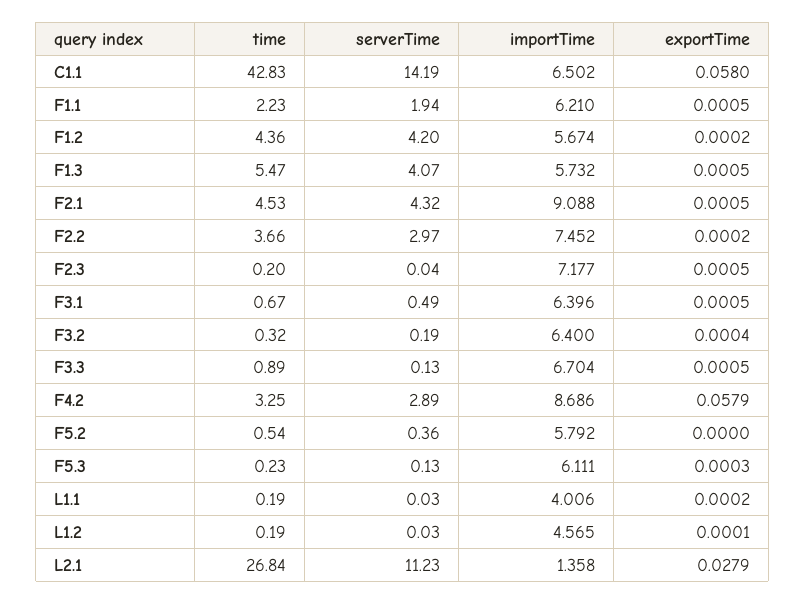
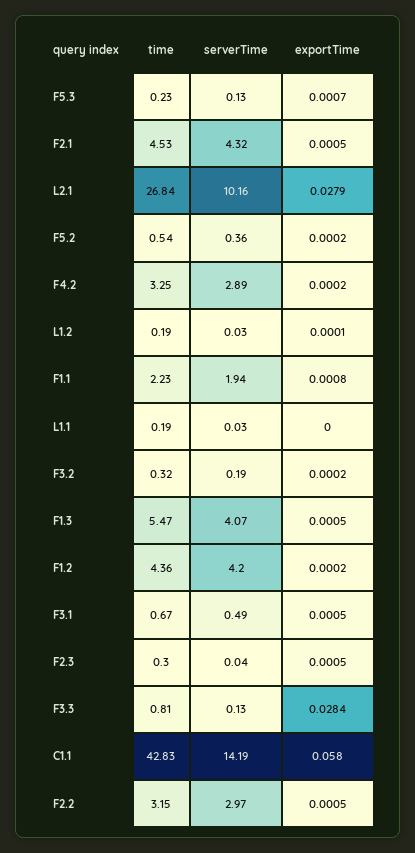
  {
    "time": {
      "C1.1": 42.83,
      "F1.1": 2.23,
      "F1.2": 4.36,
      "F1.3": 5.47,
      "F2.1": 4.53,
-     "F2.2": 3.66,
+     "F2.2": 3.15,
-     "F2.3": 0.2,
+     "F2.3": 0.3,
      "F3.1": 0.67,
      "F3.2": 0.32,
-     "F3.3": 0.89,
+     "F3.3": 0.81,
      "F4.2": 3.25,
      "F5.2": 0.54,
      "F5.3": 0.23,
      "L1.1": 0.19,
      "L1.2": 0.19,
      "L2.1": 26.84
    },
    "serverTime": {
      "C1.1": 14.19,
      "F1.1": 1.94,
      "F1.2": 4.2,
      "F1.3": 4.07,
      "F2.1": 4.32,
      "F2.2": 2.97,
      "F2.3": 0.04,
      "F3.1": 0.49,
      "F3.2": 0.19,
      "F3.3": 0.13,
      "F4.2": 2.89,
      "F5.2": 0.36,
      "F5.3": 0.13,
      "L1.1": 0.03,
      "L1.2": 0.03,
-     "L2.1": 11.23
+     "L2.1": 10.16
    },
-   "importTime": {
-     "C1.1": 6.502,
-     "F1.1": 6.21,
-     "F1.2": 5.674,
-     "F1.3": 5.732,
-     "F2.1": 9.088,
-     "F2.2": 7.452,
-     "F2.3": 7.177,
-     "F3.1": 6.396,
-     "F3.2": 6.4,
-     "F3.3": 6.704,
-     "F4.2": 8.686,
-     "F5.2": 5.792,
-     "F5.3": 6.111,
-     "L1.1": 4.006,
-     "L1.2": 4.565,
-     "L2.1": 1.358
-   },
    "exportTime": {
      "C1.1": 0.058,
-     "F1.1": 0.0005,
+     "F1.1": 0.0008,
      "F1.2": 0.0002,
      "F1.3": 0.0005,
      "F2.1": 0.0005,
-     "F2.2": 0.0002,
+     "F2.2": 0.0005,
      "F2.3": 0.0005,
      "F3.1": 0.0005,
-     "F3.2": 0.0004,
+     "F3.2": 0.0002,
-     "F3.3": 0.0005,
+     "F3.3": 0.0284,
-     "F4.2": 0.0579,
+     "F4.2": 0.0002,
-     "F5.2": 0,
+     "F5.2": 0.0002,
-     "F5.3": 0.0003,
+     "F5.3": 0.0007,
-     "L1.1": 0.0002,
+     "L1.1": 0,
      "L1.2": 0.0001,
      "L2.1": 0.0279
    }
  }

